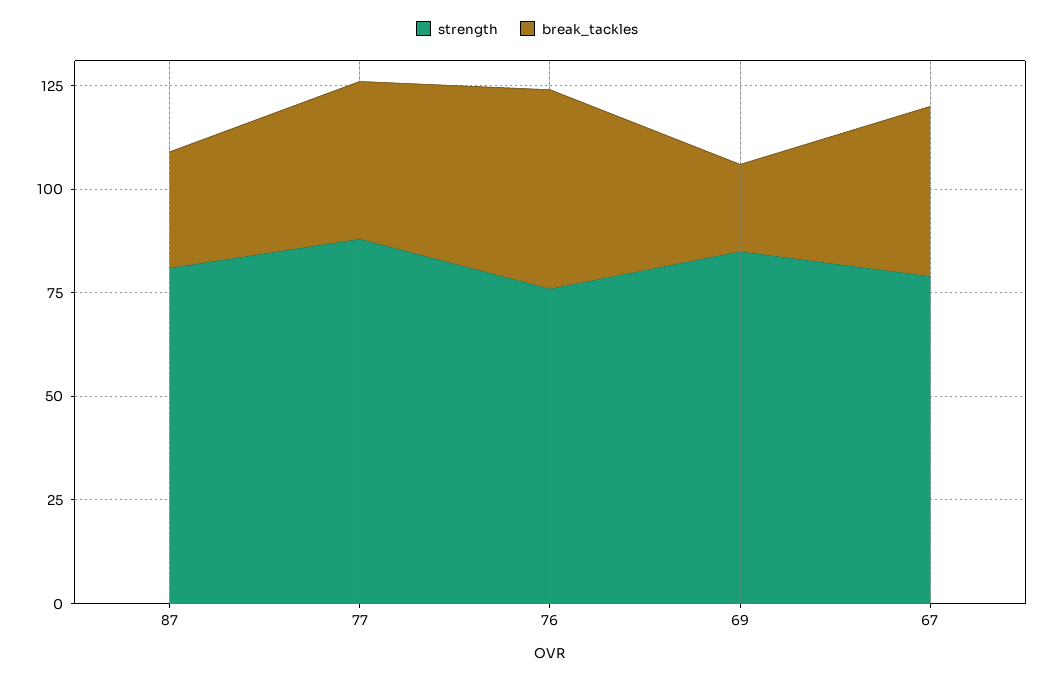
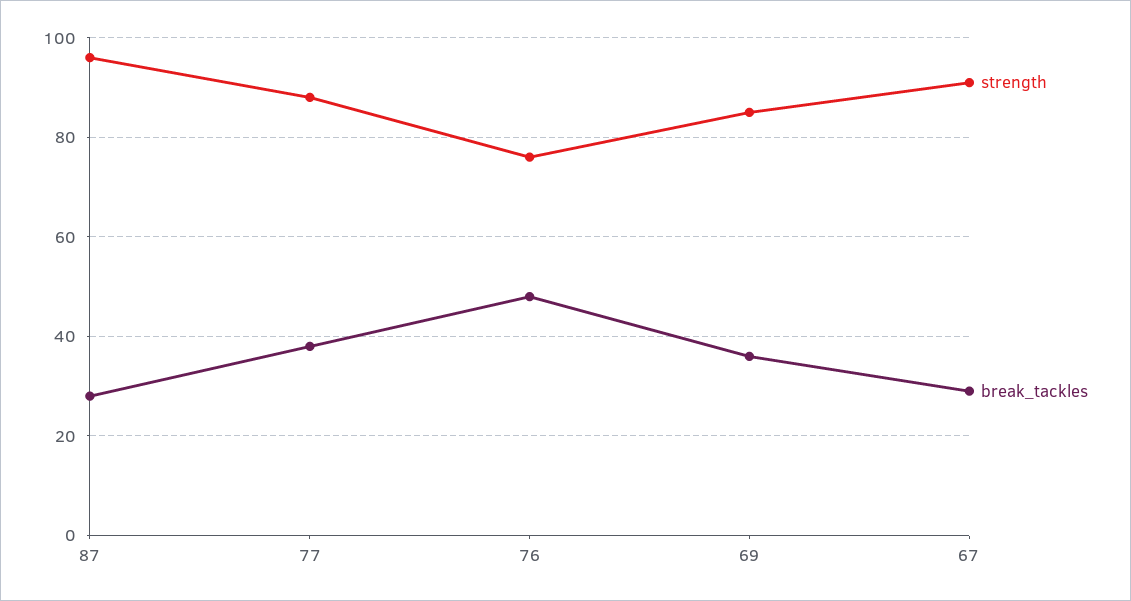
  {
    "strength": {
-     "87": 80,
+     "87": 95,
      "77": 90,
      "76": 75,
      "69": 85,
-     "67": 80
+     "67": 90
    },
    "break_tackles": {
      "87": 30,
      "77": 40,
      "76": 50,
-     "69": 20,
+     "69": 35,
-     "67": 40
+     "67": 30
    }
  }

